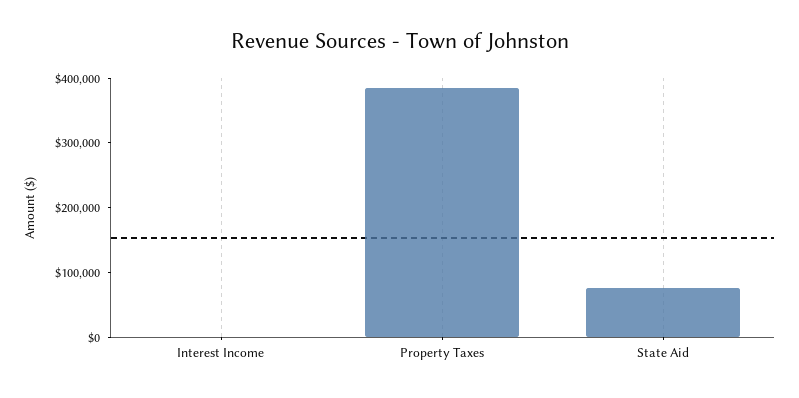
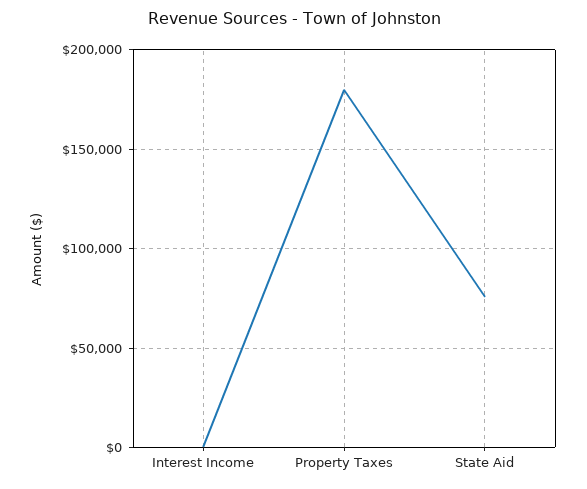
  {
    "Interest Income": 0,
-   "Property Taxes": 380000,
+   "Property Taxes": 180000,
    "State Aid": 75000
  }

